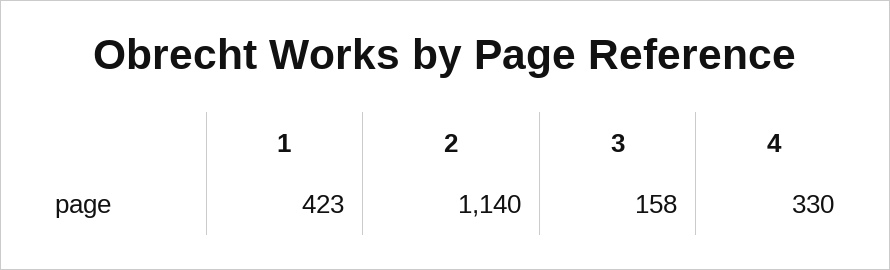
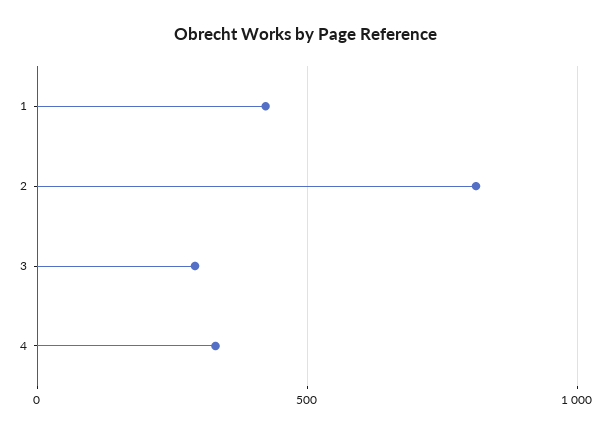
  {
    "1": 423,
-   "2": 1140,
+   "2": 800,
-   "3": 158,
+   "3": 300,
    "4": 330
  }

